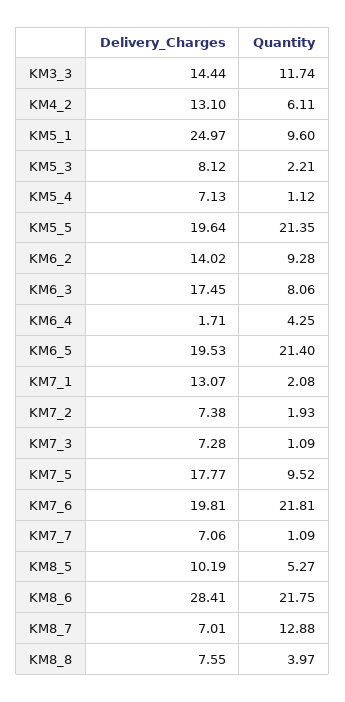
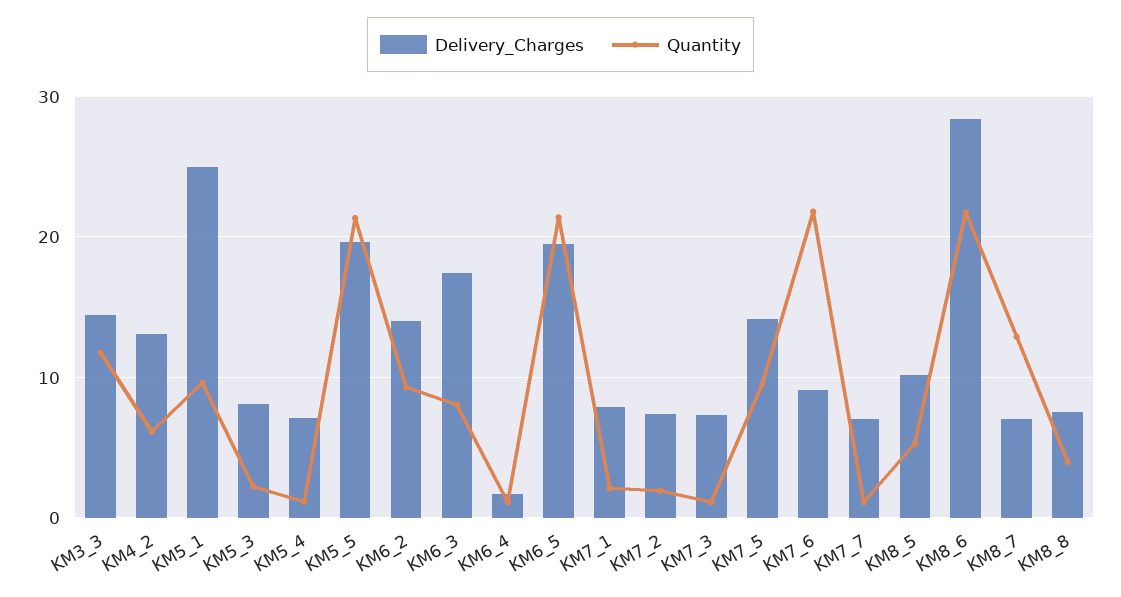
  {
    "Delivery_Charges": {
      "KM3_3": 14.44,
      "KM4_2": 13.1,
      "KM5_1": 24.97,
      "KM5_3": 8.12,
      "KM5_4": 7.13,
      "KM5_5": 19.64,
      "KM6_2": 14.02,
      "KM6_3": 17.45,
      "KM6_4": 1.71,
      "KM6_5": 19.53,
-     "KM7_1": 13.07,
+     "KM7_1": 8,
      "KM7_2": 7.38,
      "KM7_3": 7.28,
-     "KM7_5": 17.77,
+     "KM7_5": 14,
-     "KM7_6": 19.81,
+     "KM7_6": 9,
      "KM7_7": 7.06,
      "KM8_5": 10.19,
      "KM8_6": 28.41,
      "KM8_7": 7.01,
      "KM8_8": 7.55
    },
    "Quantity": {
      "KM3_3": 11.74,
      "KM4_2": 6.11,
      "KM5_1": 9.6,
      "KM5_3": 2.21,
      "KM5_4": 1.12,
      "KM5_5": 21.35,
      "KM6_2": 9.28,
      "KM6_3": 8.06,
-     "KM6_4": 4.25,
+     "KM6_4": 1,
      "KM6_5": 21.4,
      "KM7_1": 2.08,
      "KM7_2": 1.93,
      "KM7_3": 1.09,
      "KM7_5": 9.52,
      "KM7_6": 21.81,
      "KM7_7": 1.09,
      "KM8_5": 5.27,
      "KM8_6": 21.75,
      "KM8_7": 12.88,
      "KM8_8": 3.97
    }
  }

